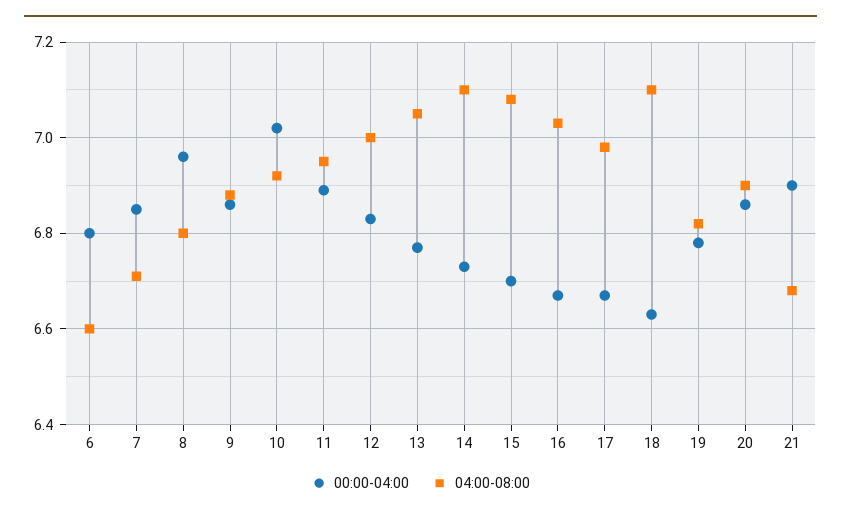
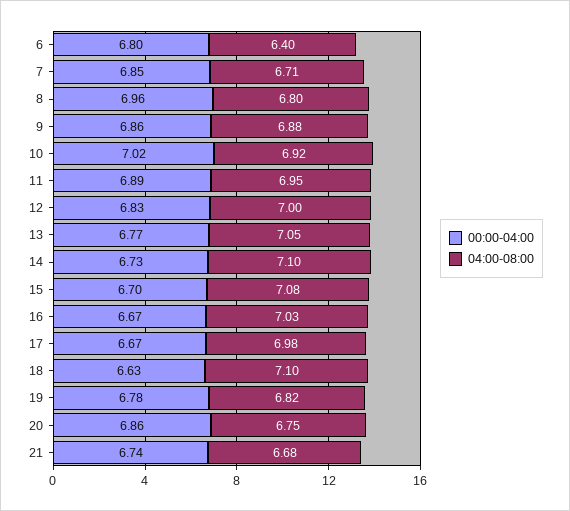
  {
    "00:00-04:00": {
      "6": 6.8,
      "7": 6.85,
      "8": 6.96,
      "9": 6.86,
      "10": 7.02,
      "11": 6.89,
      "12": 6.83,
      "13": 6.77,
      "14": 6.73,
      "15": 6.7,
      "16": 6.67,
      "17": 6.67,
      "18": 6.63,
      "19": 6.78,
      "20": 6.86,
-     "21": 6.9
+     "21": 6.74
    },
    "04:00-08:00": {
-     "6": 6.6,
+     "6": 6.4,
      "7": 6.71,
      "8": 6.8,
      "9": 6.88,
      "10": 6.92,
      "11": 6.95,
      "12": 7,
      "13": 7.05,
      "14": 7.1,
      "15": 7.08,
      "16": 7.03,
      "17": 6.98,
      "18": 7.1,
      "19": 6.82,
-     "20": 6.9,
+     "20": 6.75,
      "21": 6.68
    }
  }

